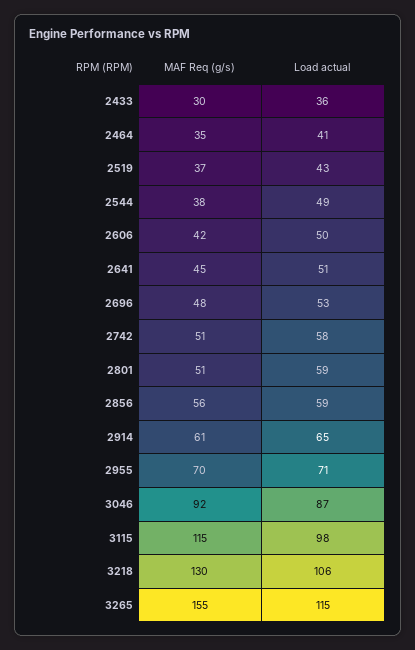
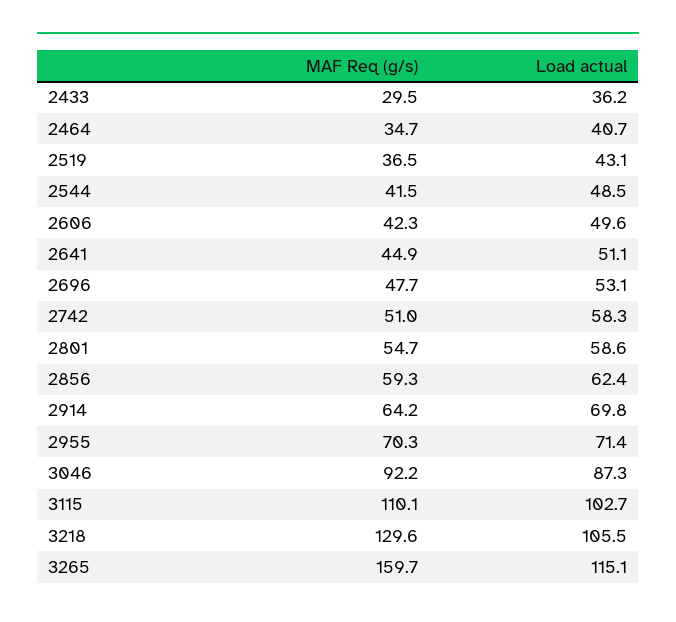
  {
    "MAF Req (g/s)": {
      "2433": 29.5,
      "2464": 34.7,
      "2519": 36.5,
-     "2544": 38,
+     "2544": 41.5,
      "2606": 42.3,
      "2641": 44.9,
      "2696": 47.7,
      "2742": 51,
-     "2801": 51,
+     "2801": 54.7,
-     "2856": 56,
+     "2856": 59.3,
-     "2914": 61,
+     "2914": 64.2,
      "2955": 70.3,
      "3046": 92.2,
-     "3115": 115,
+     "3115": 110.1,
      "3218": 129.6,
-     "3265": 155
+     "3265": 159.7
    },
    "Load actual": {
      "2433": 36.2,
      "2464": 40.7,
      "2519": 43.1,
      "2544": 48.5,
      "2606": 49.6,
      "2641": 51.1,
      "2696": 53.1,
      "2742": 58.3,
      "2801": 58.6,
-     "2856": 59,
+     "2856": 62.4,
-     "2914": 65,
+     "2914": 69.8,
      "2955": 71.4,
      "3046": 87.3,
-     "3115": 98,
+     "3115": 102.7,
      "3218": 105.5,
      "3265": 115.1
    }
  }

